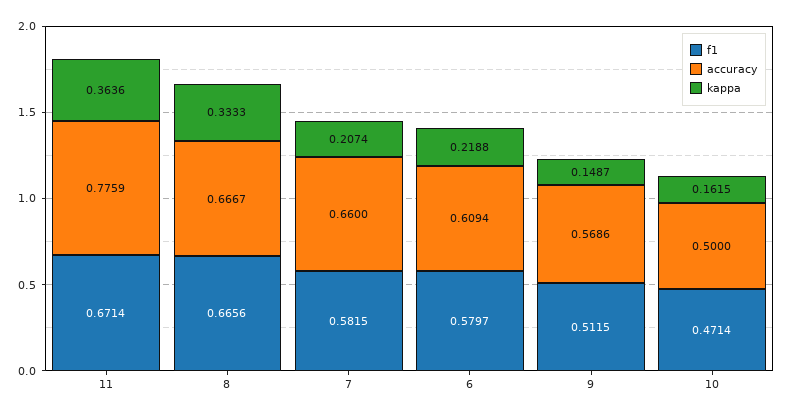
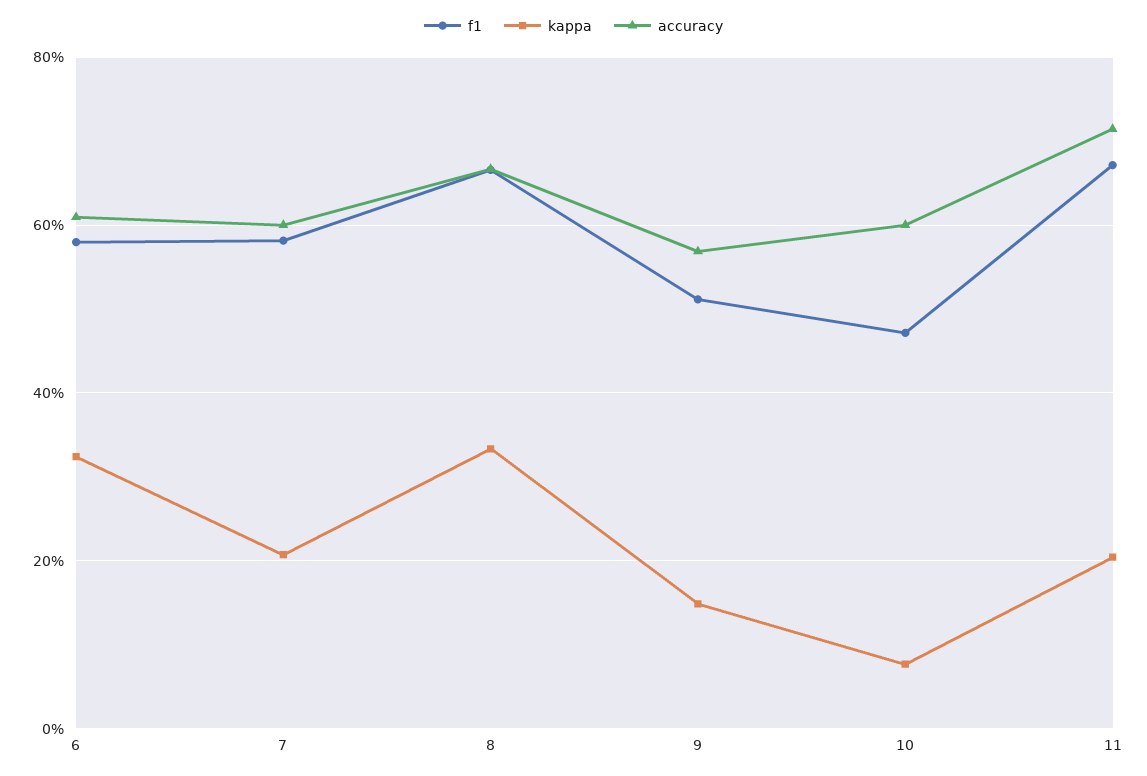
  {
    "f1": {
      "11": 0.6714,
      "8": 0.6656,
      "7": 0.5815,
      "6": 0.5797,
      "9": 0.5115,
      "10": 0.4714
    },
    "accuracy": {
-     "11": 0.7759,
+     "11": 0.72,
      "8": 0.6667,
-     "7": 0.66,
+     "7": 0.6,
      "6": 0.6094,
      "9": 0.5686,
-     "10": 0.5
+     "10": 0.6
    },
    "kappa": {
-     "11": 0.3636,
+     "11": 0.2,
      "8": 0.3333,
      "7": 0.2074,
-     "6": 0.2188,
+     "6": 0.32,
      "9": 0.1487,
-     "10": 0.1615
+     "10": 0.08
    }
  }

